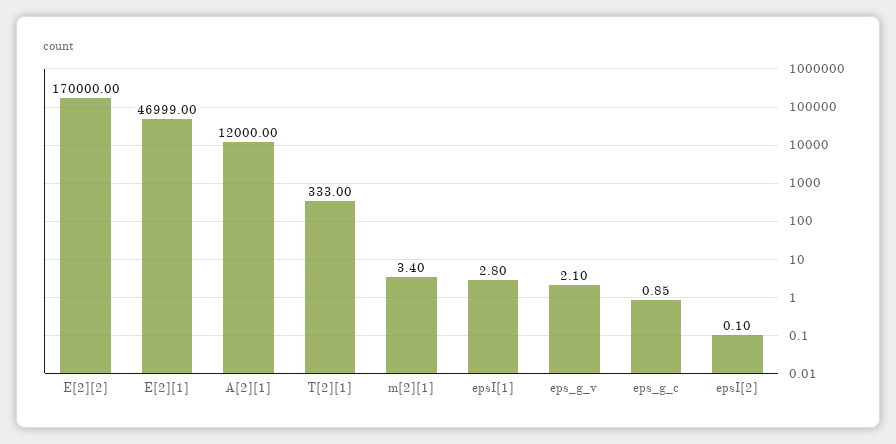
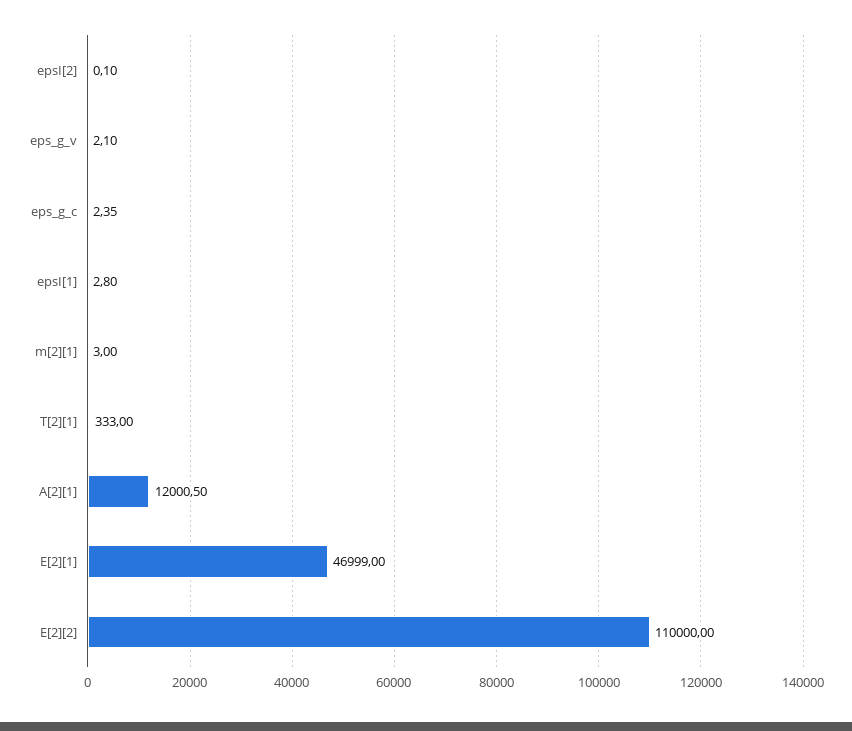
  {
-   "E[2][2]": 170000,
+   "E[2][2]": 110000,
    "E[2][1]": 46999,
-   "A[2][1]": 12000,
+   "A[2][1]": 12000.5,
    "T[2][1]": 333,
-   "m[2][1]": 3.4,
+   "m[2][1]": 3,
    "epsI[1]": 2.8,
    "eps_g_v": 2.1,
-   "eps_g_c": 0.85,
+   "eps_g_c": 2.35,
    "epsI[2]": 0.1
  }

